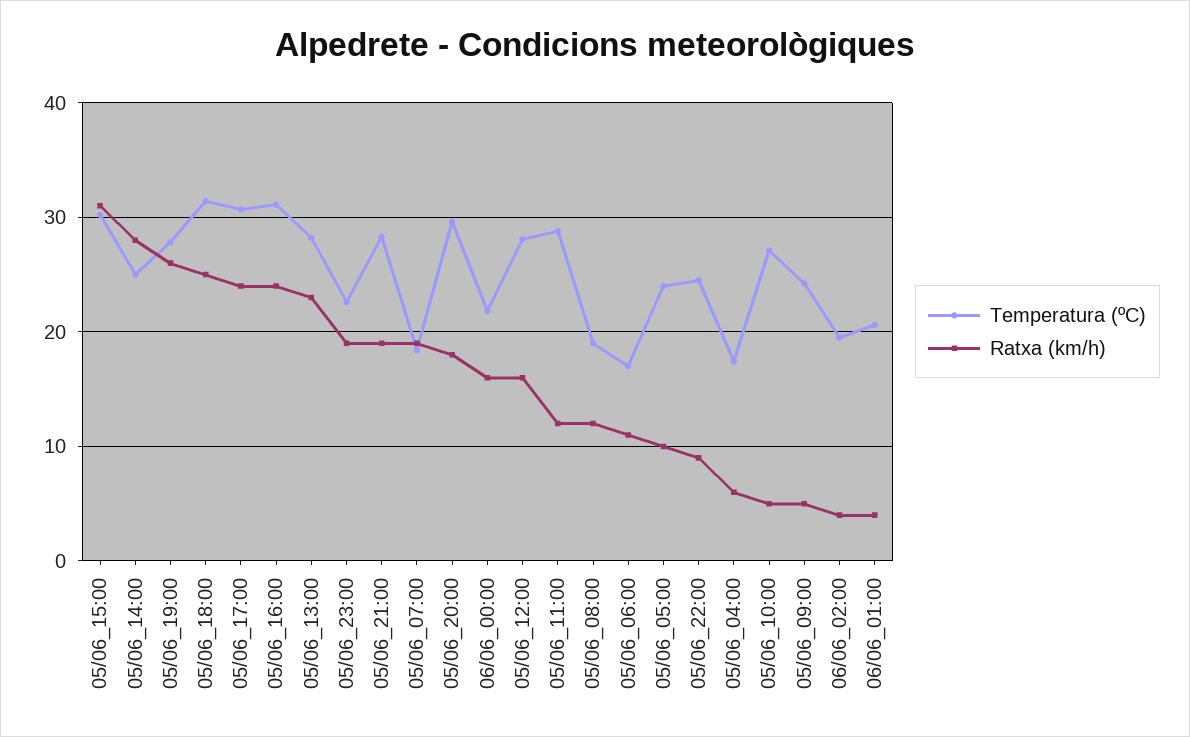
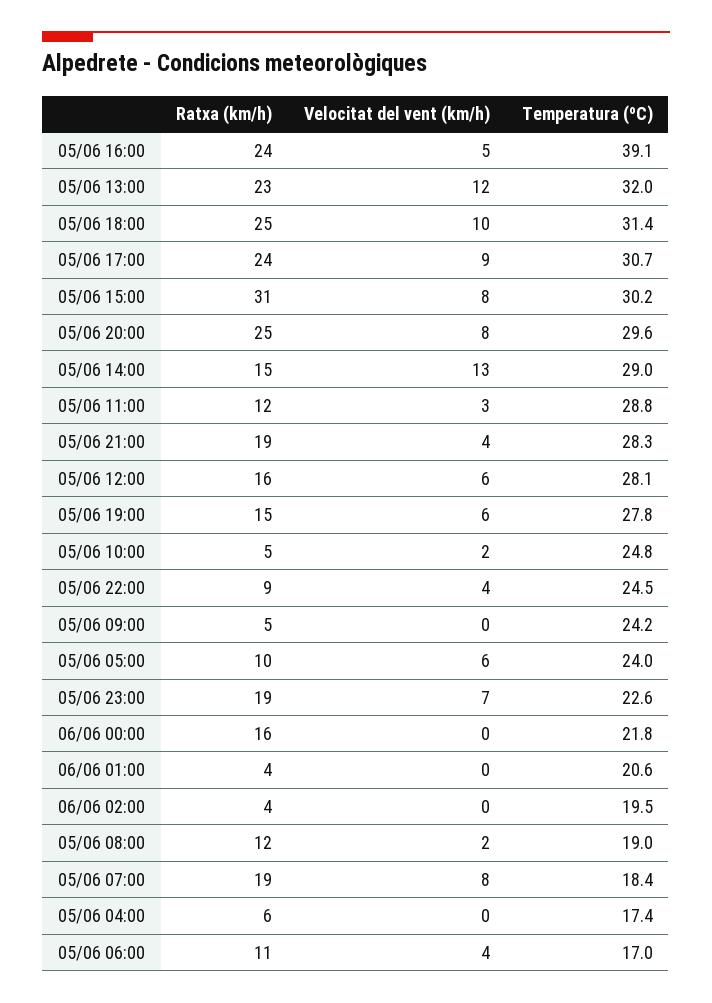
  {
    "Temperatura (ºC)": {
      "05/06_15:00": 30.2,
-     "05/06_14:00": 25,
+     "05/06_14:00": 29,
      "05/06_19:00": 27.8,
      "05/06_18:00": 31.4,
      "05/06_17:00": 30.7,
-     "05/06_16:00": 31,
+     "05/06_16:00": 39.1,
-     "05/06_13:00": 28,
+     "05/06_13:00": 32,
      "05/06_23:00": 22.6,
      "05/06_21:00": 28.3,
      "05/06_07:00": 18.4,
      "05/06_20:00": 29.6,
      "06/06_00:00": 21.8,
      "05/06_12:00": 28.1,
      "05/06_11:00": 28.8,
      "05/06_08:00": 19,
      "05/06_06:00": 17,
      "05/06_05:00": 24,
      "05/06_22:00": 24.5,
      "05/06_04:00": 17.4,
-     "05/06_10:00": 27,
+     "05/06_10:00": 24.8,
      "05/06_09:00": 24.2,
      "06/06_02:00": 19.5,
      "06/06_01:00": 20.6
    },
    "Ratxa (km/h)": {
      "05/06_15:00": 31,
-     "05/06_14:00": 28,
+     "05/06_14:00": 15,
-     "05/06_19:00": 26,
+     "05/06_19:00": 15,
      "05/06_18:00": 25,
      "05/06_17:00": 24,
      "05/06_16:00": 24,
      "05/06_13:00": 23,
      "05/06_23:00": 19,
      "05/06_21:00": 19,
      "05/06_07:00": 19,
-     "05/06_20:00": 18,
+     "05/06_20:00": 25,
      "06/06_00:00": 16,
      "05/06_12:00": 16,
      "05/06_11:00": 12,
      "05/06_08:00": 12,
      "05/06_06:00": 11,
      "05/06_05:00": 10,
      "05/06_22:00": 9,
      "05/06_04:00": 6,
      "05/06_10:00": 5,
      "05/06_09:00": 5,
      "06/06_02:00": 4,
      "06/06_01:00": 4
-   }
+   },
+   "Velocitat del vent (km/h)": {
+     "05/06_16:00": 5,
+     "05/06_13:00": 12,
+     "05/06_18:00": 10,
+     "05/06_17:00": 9,
+     "05/06_15:00": 8,
+     "05/06_20:00": 8,
+     "05/06_14:00": 13,
+     "05/06_11:00": 3,
+     "05/06_21:00": 4,
+     "05/06_12:00": 6,
+     "05/06_19:00": 6,
+     "05/06_10:00": 2,
+     "05/06_22:00": 4,
+     "05/06_09:00": 0,
+     "05/06_05:00": 6,
+     "05/06_23:00": 7,
+     "06/06_00:00": 0,
+     "06/06_01:00": 0,
+     "06/06_02:00": 0,
+     "05/06_08:00": 2,
+     "05/06_07:00": 8,
+     "05/06_04:00": 0,
+     "05/06_06:00": 4
+   }
  }

